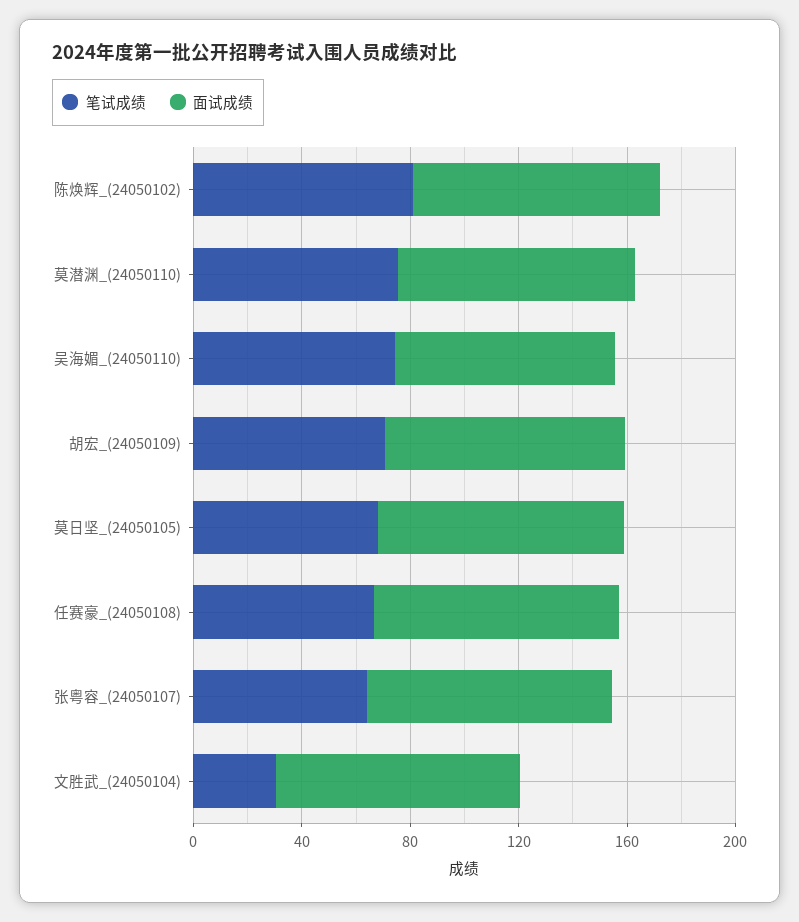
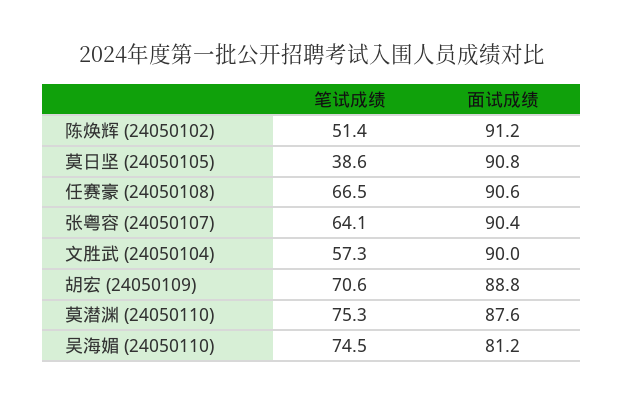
  {
    "笔试成绩": {
-     "陈焕辉_(24050102)": 80,
+     "陈焕辉_(24050102)": 51.4,
      "莫潜渊_(24050110)": 75.3,
      "吴海媚_(24050110)": 74.5,
      "胡宏_(24050109)": 70.6,
-     "莫日坚_(24050105)": 70,
+     "莫日坚_(24050105)": 38.6,
      "任赛豪_(24050108)": 66.5,
      "张粤容_(24050107)": 64.1,
-     "文胜武_(24050104)": 30
+     "文胜武_(24050104)": 57.3
    },
    "面试成绩": {
      "陈焕辉_(24050102)": 91.2,
      "莫潜渊_(24050110)": 87.6,
      "吴海媚_(24050110)": 81.2,
      "胡宏_(24050109)": 88.8,
      "莫日坚_(24050105)": 90.8,
      "任赛豪_(24050108)": 90.6,
      "张粤容_(24050107)": 90.4,
      "文胜武_(24050104)": 90
    }
  }

